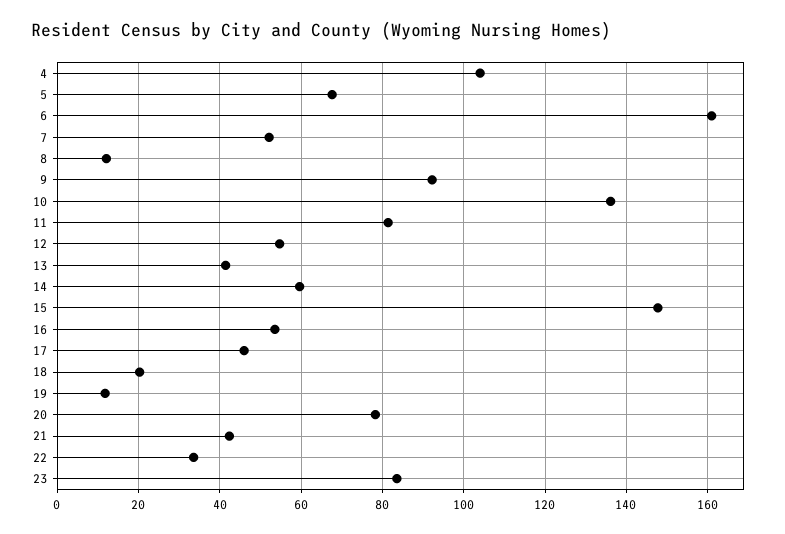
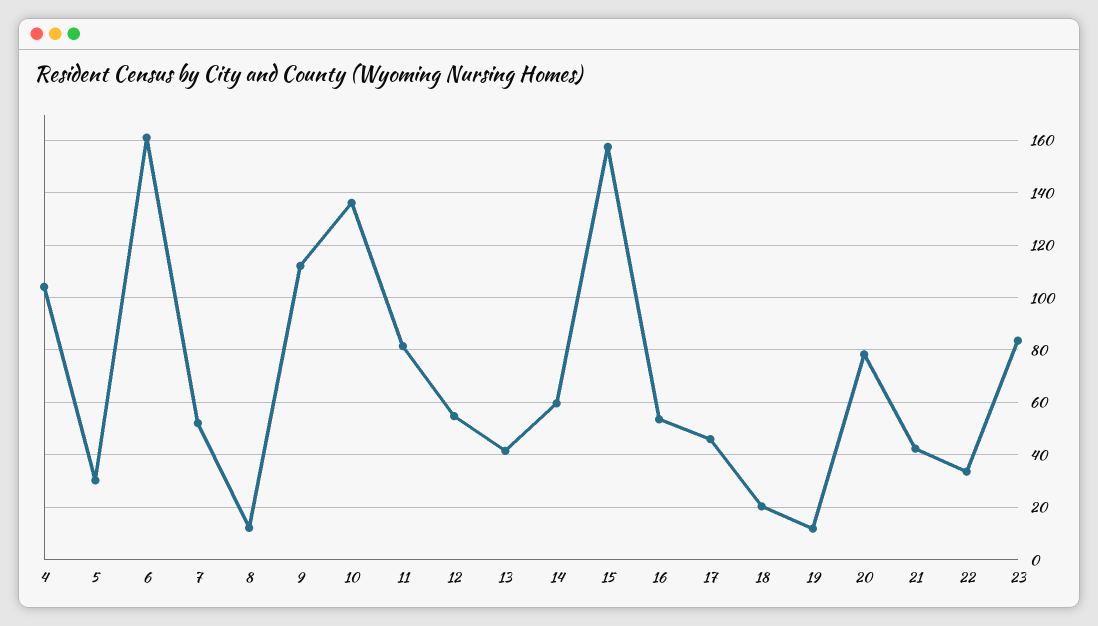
  {
    "4": 104,
-   "5": 68,
+   "5": 30,
    "6": 160,
    "7": 52,
    "8": 12,
-   "9": 92,
+   "9": 112.5,
    "10": 136,
    "11": 82,
    "12": 54,
    "13": 42,
    "14": 60,
-   "15": 148,
+   "15": 157.5,
    "16": 54,
    "17": 46,
    "18": 20,
    "19": 12,
    "20": 78,
    "21": 42,
    "22": 34,
    "23": 84
  }

